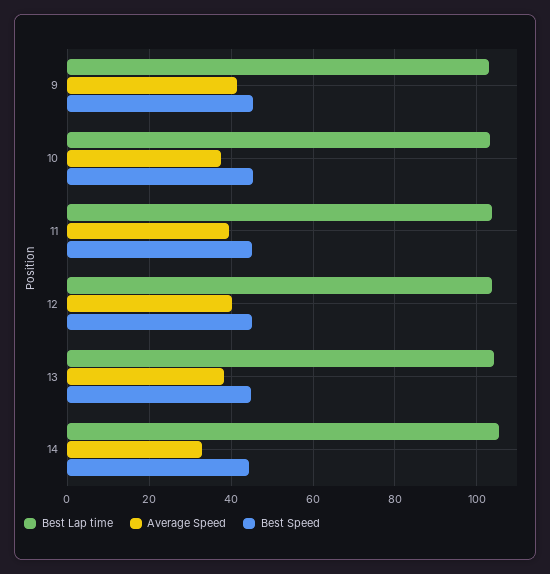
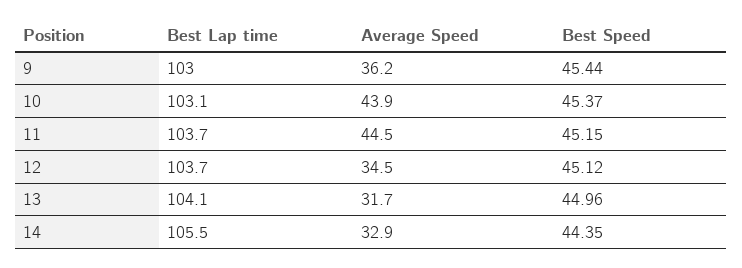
  {
    "Best Lap time": {
      "9": 103,
      "10": 103.1,
      "11": 103.7,
      "12": 103.7,
      "13": 104.1,
      "14": 105.5
    },
    "Average Speed": {
-     "9": 42,
+     "9": 36.2,
-     "10": 38,
+     "10": 43.9,
-     "11": 40,
+     "11": 44.5,
-     "12": 40,
+     "12": 34.5,
-     "13": 38,
+     "13": 31.7,
      "14": 32.9
    },
    "Best Speed": {
      "9": 45.44,
      "10": 45.37,
      "11": 45.15,
      "12": 45.12,
      "13": 44.96,
      "14": 44.35
    }
  }

